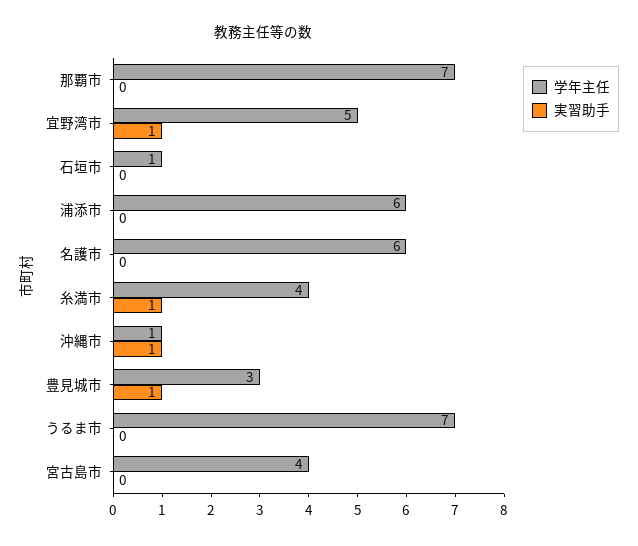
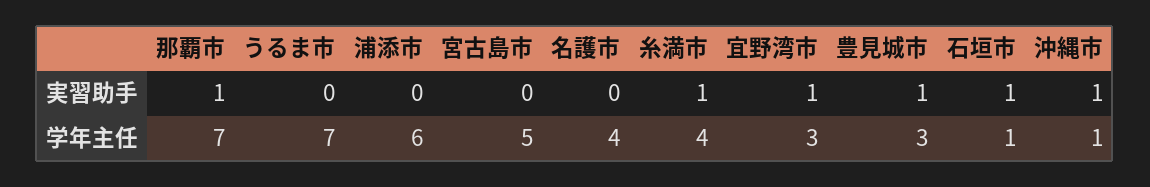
  {
    "学年主任": {
      "那覇市": 7,
-     "宜野湾市": 5,
+     "宜野湾市": 3,
      "石垣市": 1,
      "浦添市": 6,
-     "名護市": 6,
+     "名護市": 4,
      "糸満市": 4,
      "沖縄市": 1,
      "豊見城市": 3,
      "うるま市": 7,
-     "宮古島市": 4
+     "宮古島市": 5
    },
    "実習助手": {
-     "那覇市": 0,
+     "那覇市": 1,
      "宜野湾市": 1,
-     "石垣市": 0,
+     "石垣市": 1,
      "浦添市": 0,
      "名護市": 0,
      "糸満市": 1,
      "沖縄市": 1,
      "豊見城市": 1,
      "うるま市": 0,
      "宮古島市": 0
    }
  }

